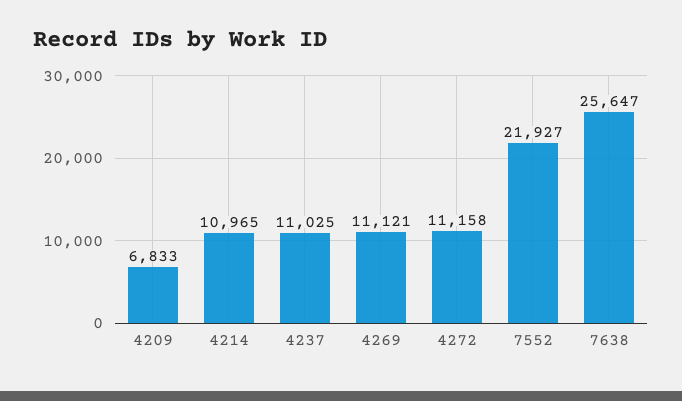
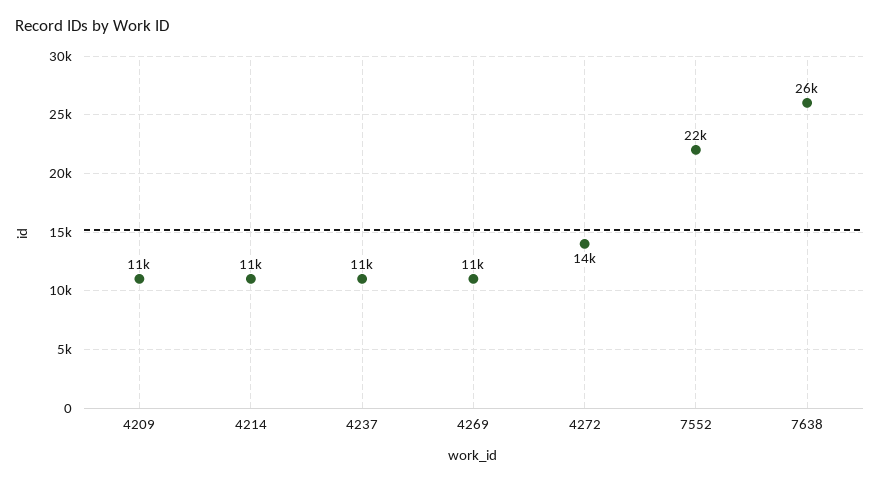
  {
-   "4209": 6833,
+   "4209": 11000,
    "4214": 10965,
    "4237": 11025,
    "4269": 11121,
-   "4272": 11158,
+   "4272": 14000,
    "7552": 21927,
    "7638": 25647
  }

